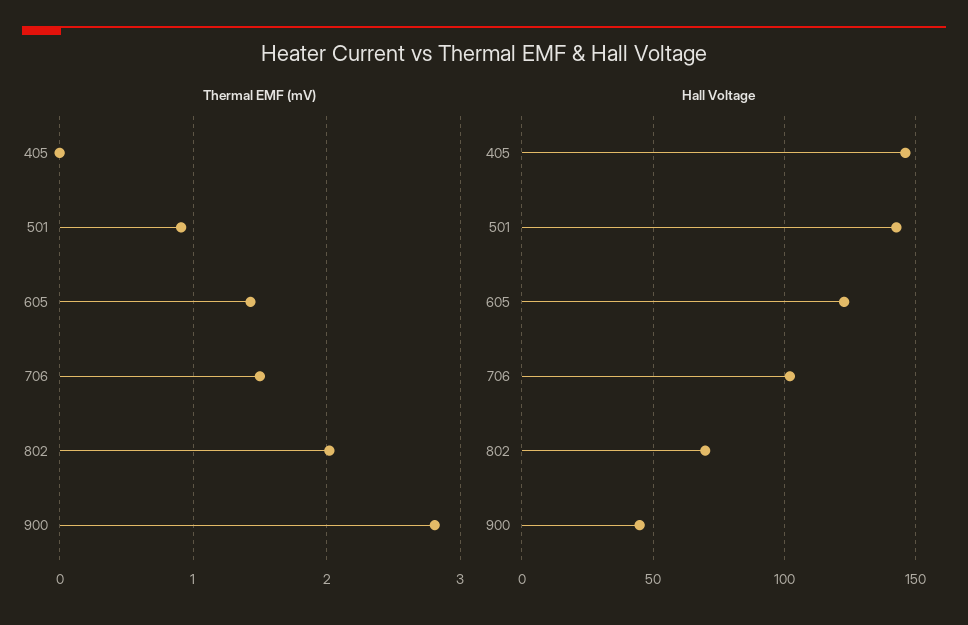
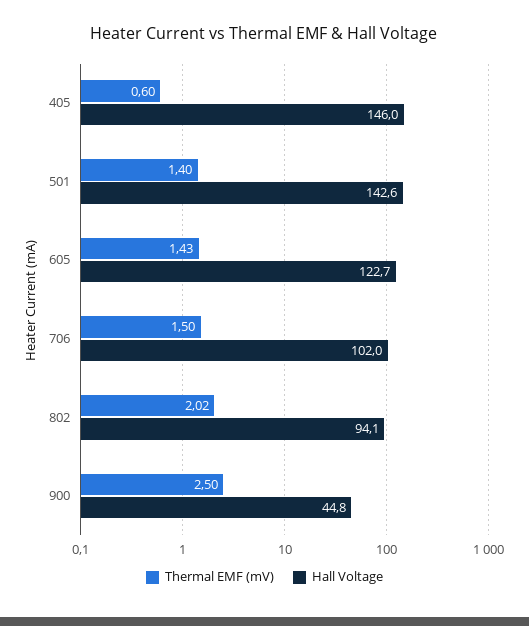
  {
    "Thermal EMF (mV)": {
-     "405": 0,
+     "405": 0.6,
-     "501": 0.9,
+     "501": 1.4,
      "605": 1.43,
      "706": 1.5,
      "802": 2.02,
-     "900": 2.8
+     "900": 2.5
    },
    "Hall Voltage": {
      "405": 146,
      "501": 142.6,
      "605": 122.7,
      "706": 102,
-     "802": 70,
+     "802": 94.1,
      "900": 44.8
    }
  }

